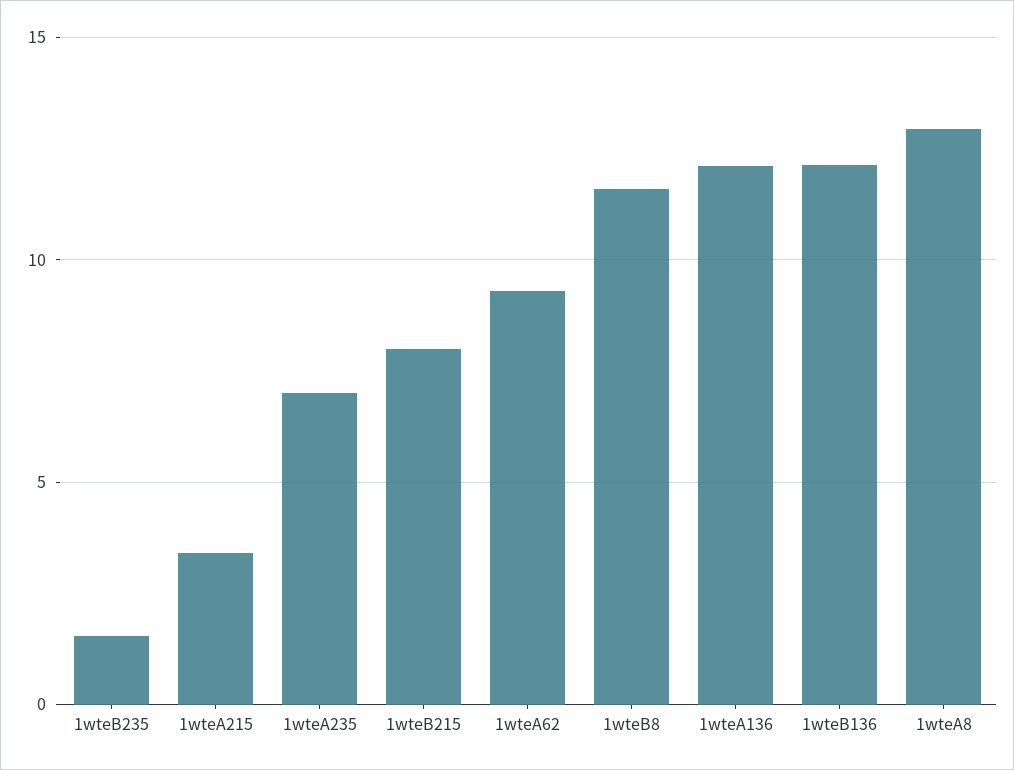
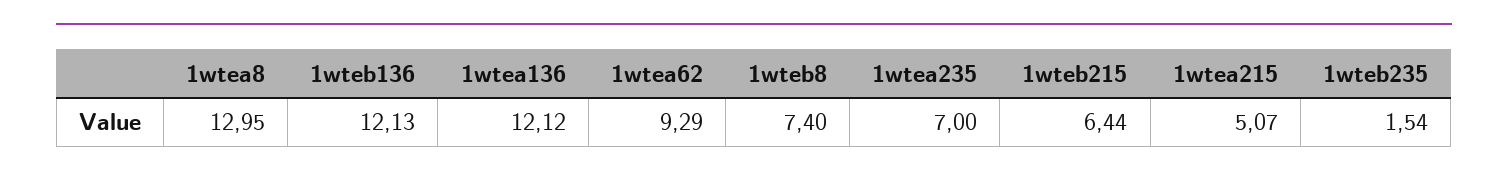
  {
    "1wteB235": 1.54,
-   "1wteA215": 3.5,
+   "1wteA215": 5.07,
    "1wteA235": 7,
-   "1wteB215": 8,
+   "1wteB215": 6.44,
    "1wteA62": 9.29,
-   "1wteB8": 11.5,
+   "1wteB8": 7.4,
    "1wteA136": 12.12,
    "1wteB136": 12.13,
    "1wteA8": 12.95
  }

